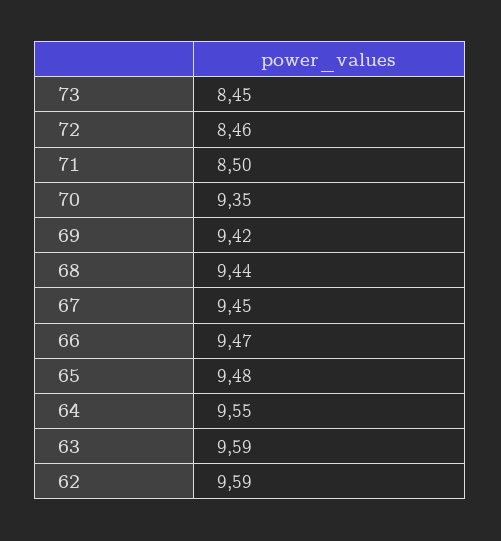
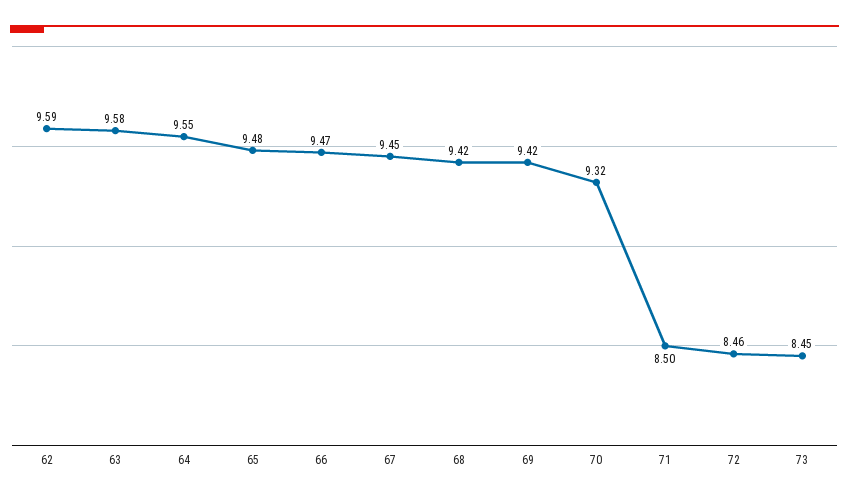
  {
    "73": 8.45,
    "72": 8.46,
    "71": 8.5,
-   "70": 9.35,
+   "70": 9.32,
    "69": 9.42,
-   "68": 9.44,
+   "68": 9.42,
    "67": 9.45,
    "66": 9.47,
    "65": 9.48,
    "64": 9.55,
-   "63": 9.59,
+   "63": 9.58,
    "62": 9.59
  }

